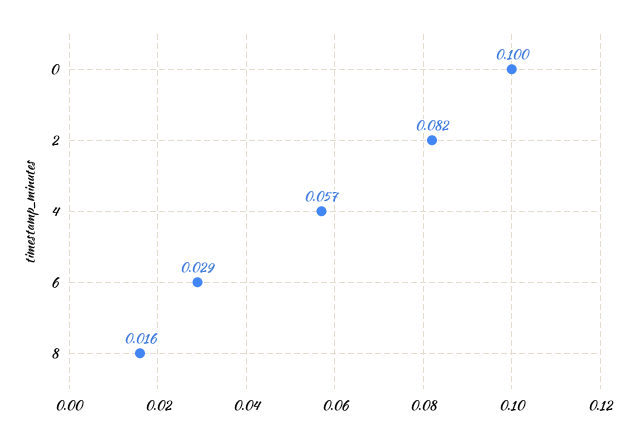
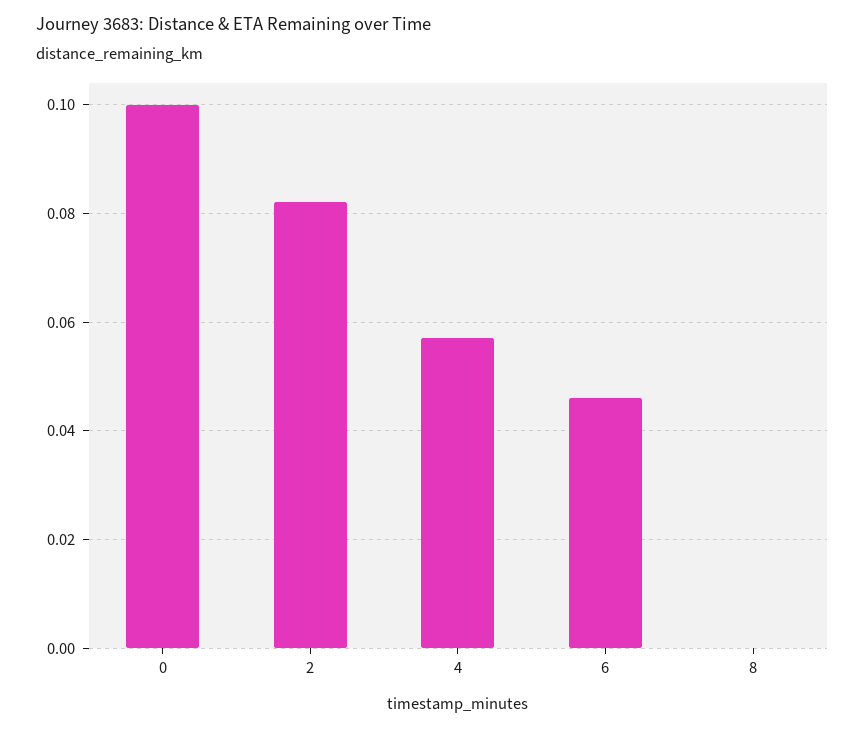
  {
    "0": 0.1,
    "2": 0.082,
    "4": 0.057,
-   "6": 0.029,
+   "6": 0.045,
-   "8": 0.016
+   "8": 0
  }

